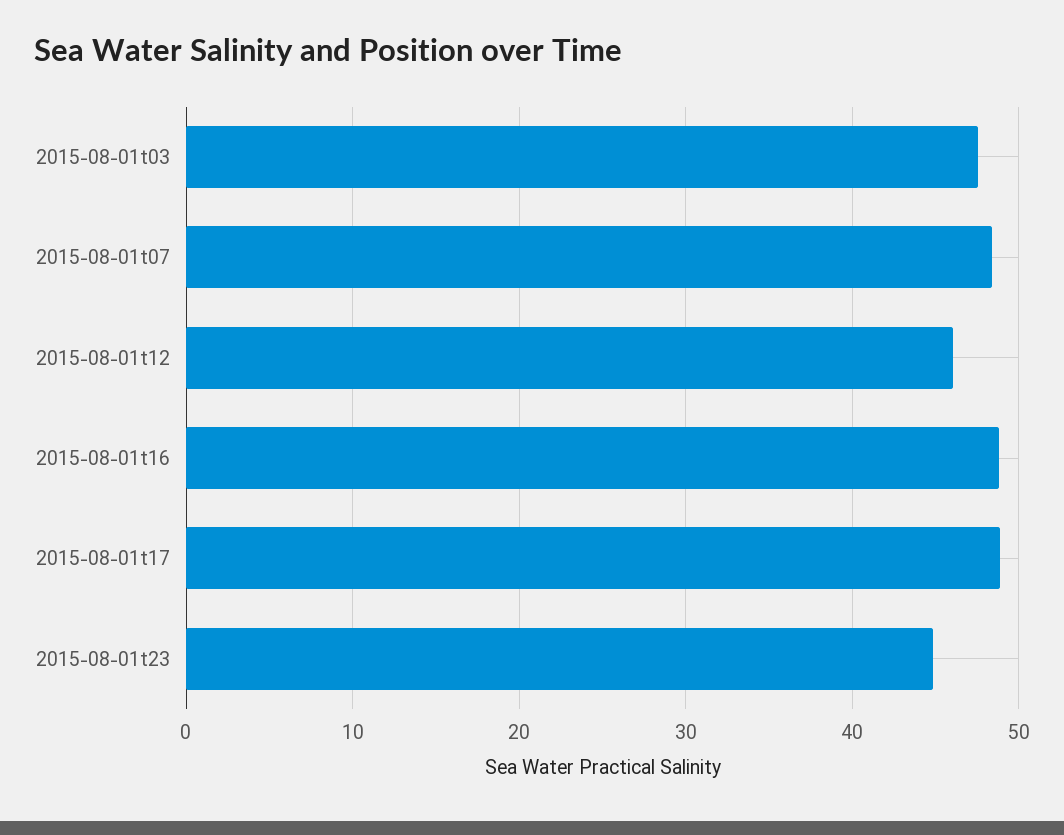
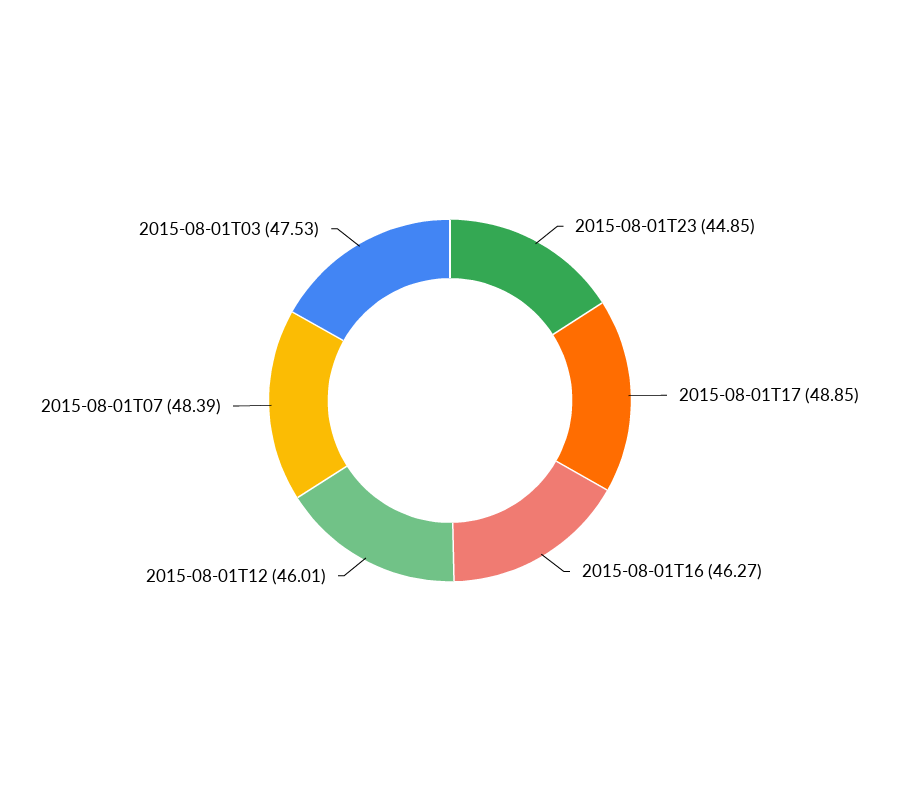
  {
    "2015-08-01t03": 47.53,
    "2015-08-01t07": 48.39,
    "2015-08-01t12": 46.01,
-   "2015-08-01t16": 49,
+   "2015-08-01t16": 46.27,
    "2015-08-01t17": 48.85,
    "2015-08-01t23": 44.85
  }

